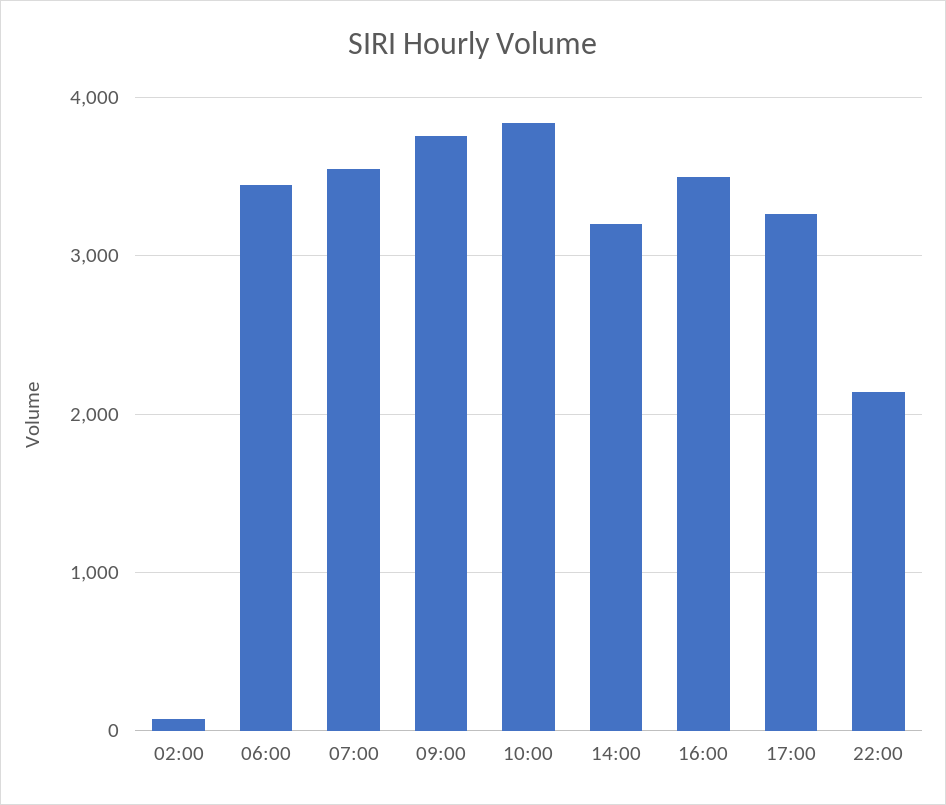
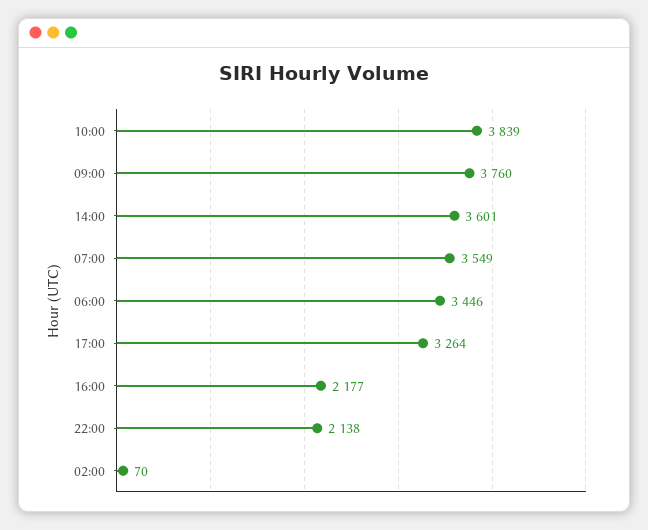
  {
    "02:00": 70,
    "06:00": 3446,
    "07:00": 3549,
    "09:00": 3760,
    "10:00": 3839,
-   "14:00": 3200,
+   "14:00": 3601,
-   "16:00": 3500,
+   "16:00": 2177,
    "17:00": 3264,
    "22:00": 2138
  }

